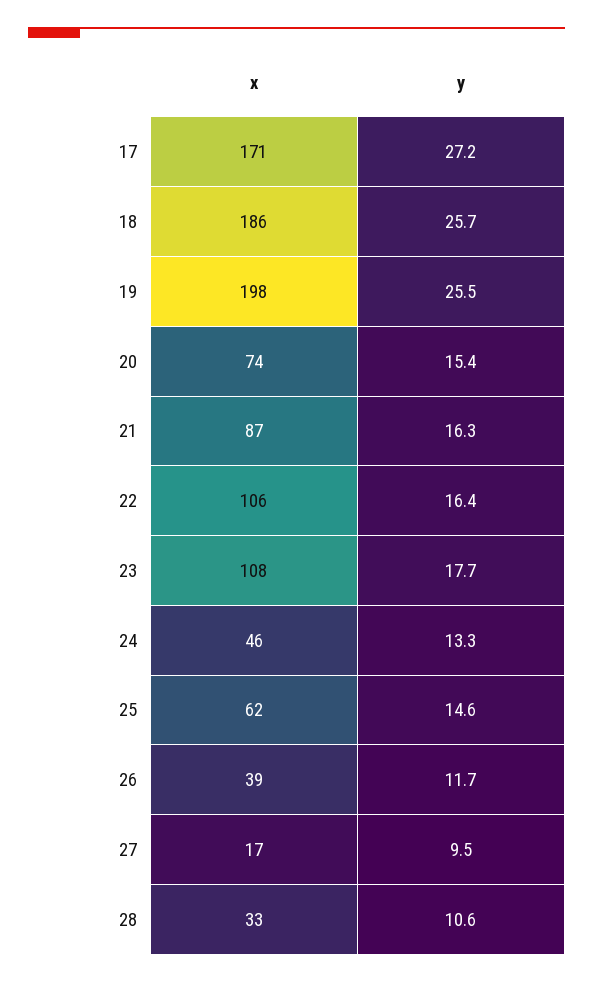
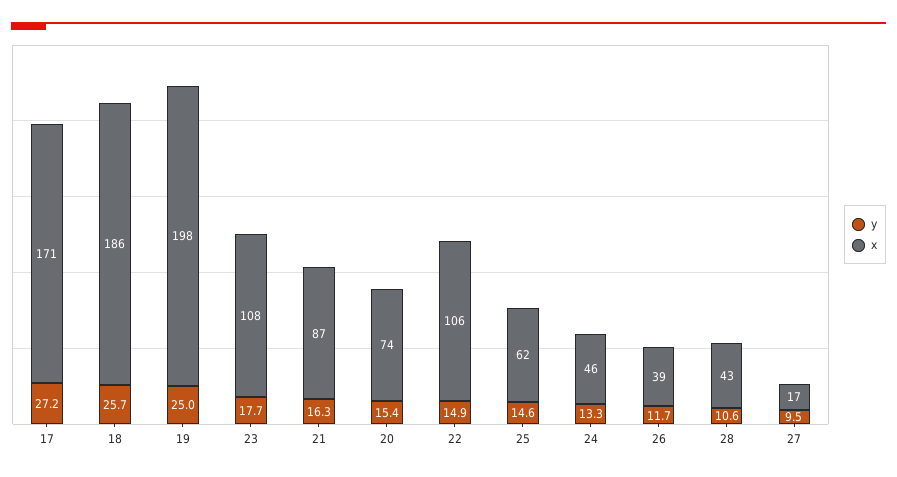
  {
    "x": {
      "17": 171,
      "18": 186,
      "19": 198,
      "20": 74,
      "21": 87,
      "22": 106,
      "23": 108,
      "24": 46,
      "25": 62,
      "26": 39,
      "27": 17,
-     "28": 33
+     "28": 43
    },
    "y": {
      "17": 27.2,
      "18": 25.7,
-     "19": 25.5,
+     "19": 25,
      "20": 15.4,
      "21": 16.3,
-     "22": 16.4,
+     "22": 14.9,
      "23": 17.7,
      "24": 13.3,
      "25": 14.6,
      "26": 11.7,
      "27": 9.5,
      "28": 10.6
    }
  }

